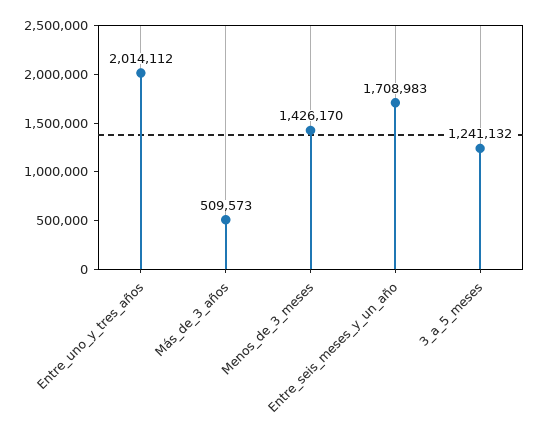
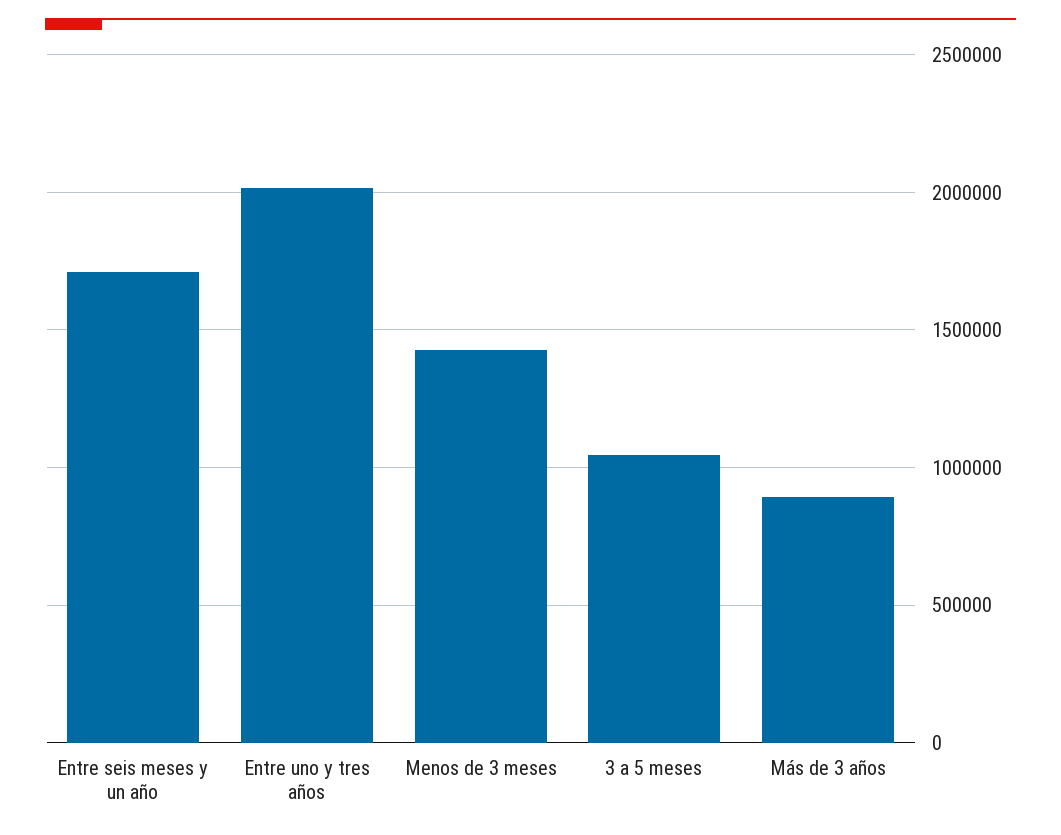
  {
    "Entre_uno_y_tres_años": 2014112,
-   "Más_de_3_años": 509573,
+   "Más_de_3_años": 900000,
    "Menos_de_3_meses": 1426170,
    "Entre_seis_meses_y_un_año": 1708983,
-   "3_a_5_meses": 1241132
+   "3_a_5_meses": 1050000
  }

